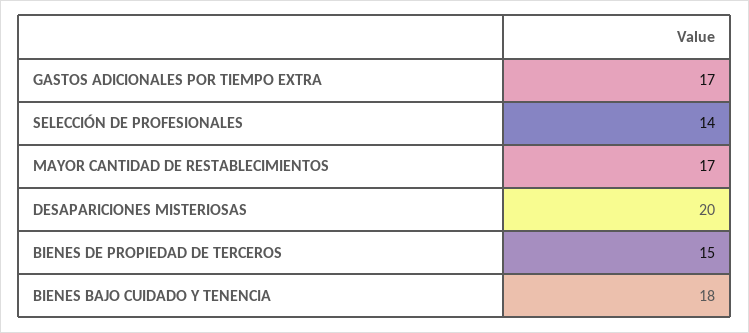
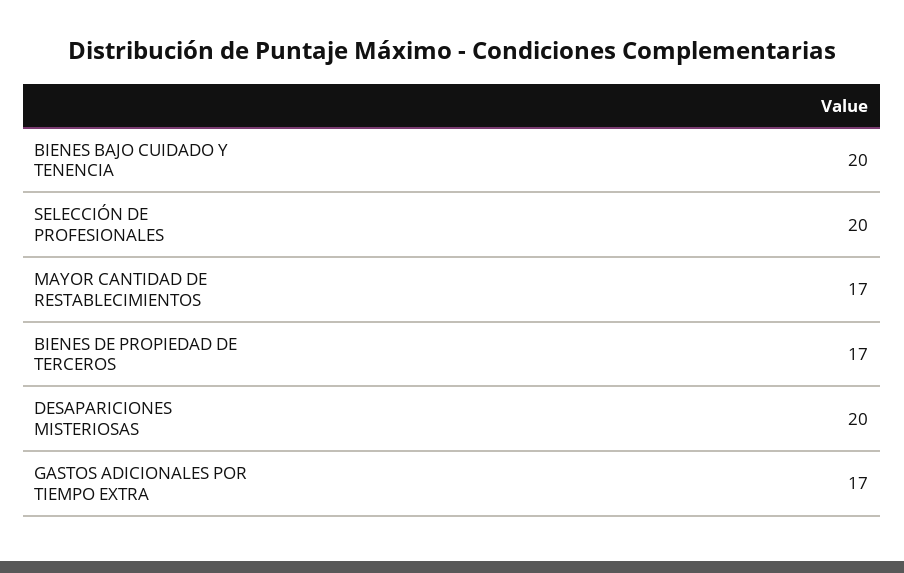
  {
    "GASTOS ADICIONALES POR TIEMPO EXTRA": 17,
-   "SELECCIÓN DE PROFESIONALES": 14,
+   "SELECCIÓN DE PROFESIONALES": 20,
    "MAYOR CANTIDAD DE RESTABLECIMIENTOS": 17,
    "DESAPARICIONES MISTERIOSAS": 20,
-   "BIENES DE PROPIEDAD DE TERCEROS": 15,
+   "BIENES DE PROPIEDAD DE TERCEROS": 17,
-   "BIENES BAJO CUIDADO Y TENENCIA": 18
+   "BIENES BAJO CUIDADO Y TENENCIA": 20
  }

